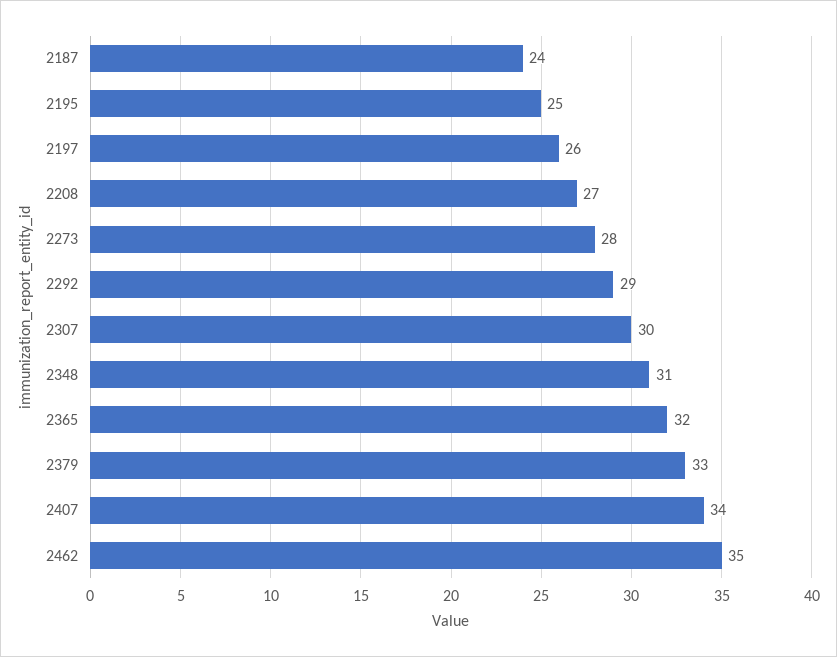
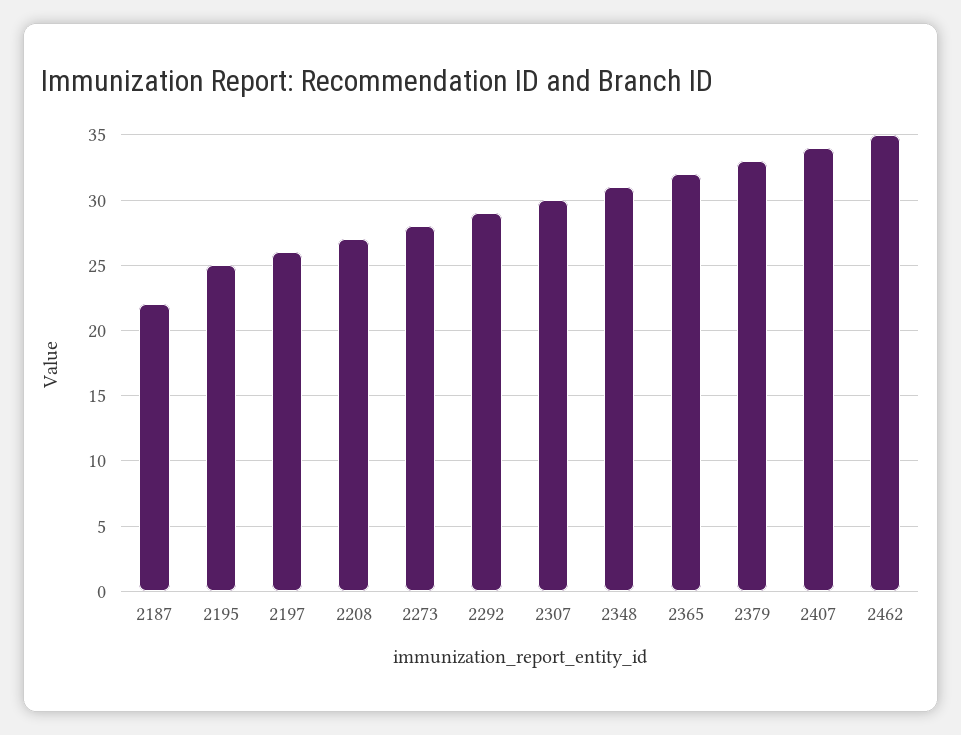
  {
-   "2187": 24,
+   "2187": 22,
    "2195": 25,
    "2197": 26,
    "2208": 27,
    "2273": 28,
    "2292": 29,
    "2307": 30,
    "2348": 31,
    "2365": 32,
    "2379": 33,
    "2407": 34,
    "2462": 35
  }

